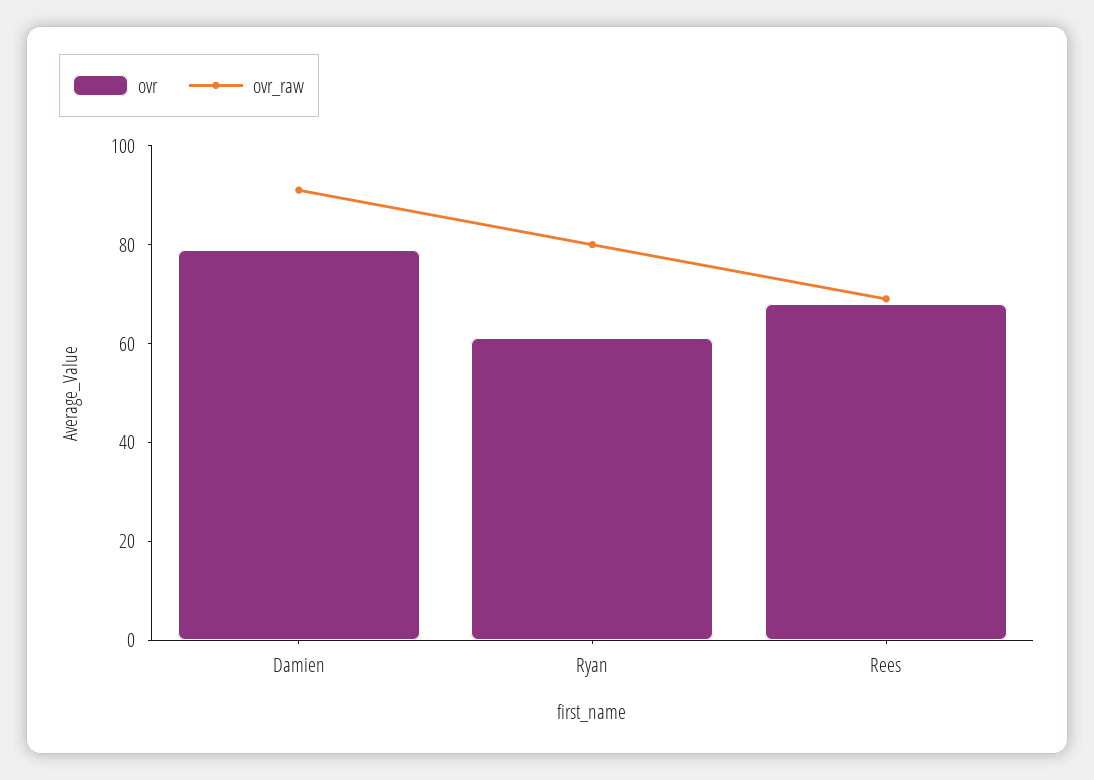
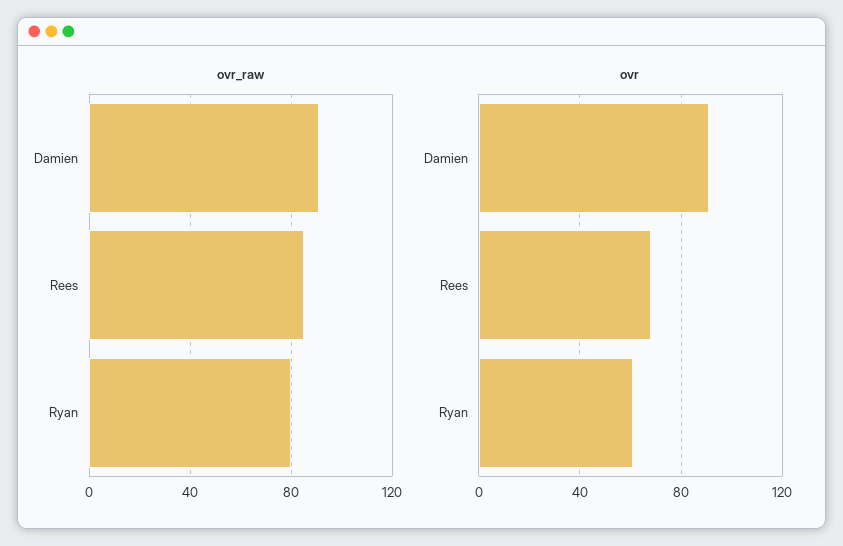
  {
    "ovr": {
-     "Damien": 80,
+     "Damien": 90,
      "Ryan": 60,
      "Rees": 70
    },
    "ovr_raw": {
      "Damien": 90,
      "Ryan": 80,
-     "Rees": 70
+     "Rees": 85
    }
  }

